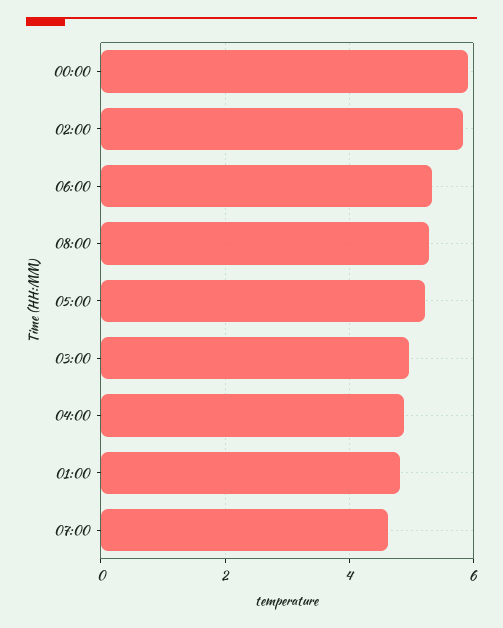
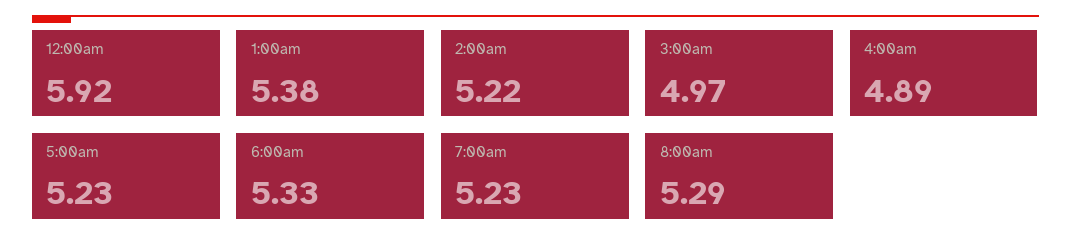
  {
    "00:00": 5.92,
-   "02:00": 5.8,
+   "02:00": 5.22,
    "06:00": 5.33,
    "08:00": 5.29,
    "05:00": 5.23,
    "03:00": 4.97,
    "04:00": 4.89,
-   "01:00": 4.8,
+   "01:00": 5.38,
-   "07:00": 4.6
+   "07:00": 5.23
  }

